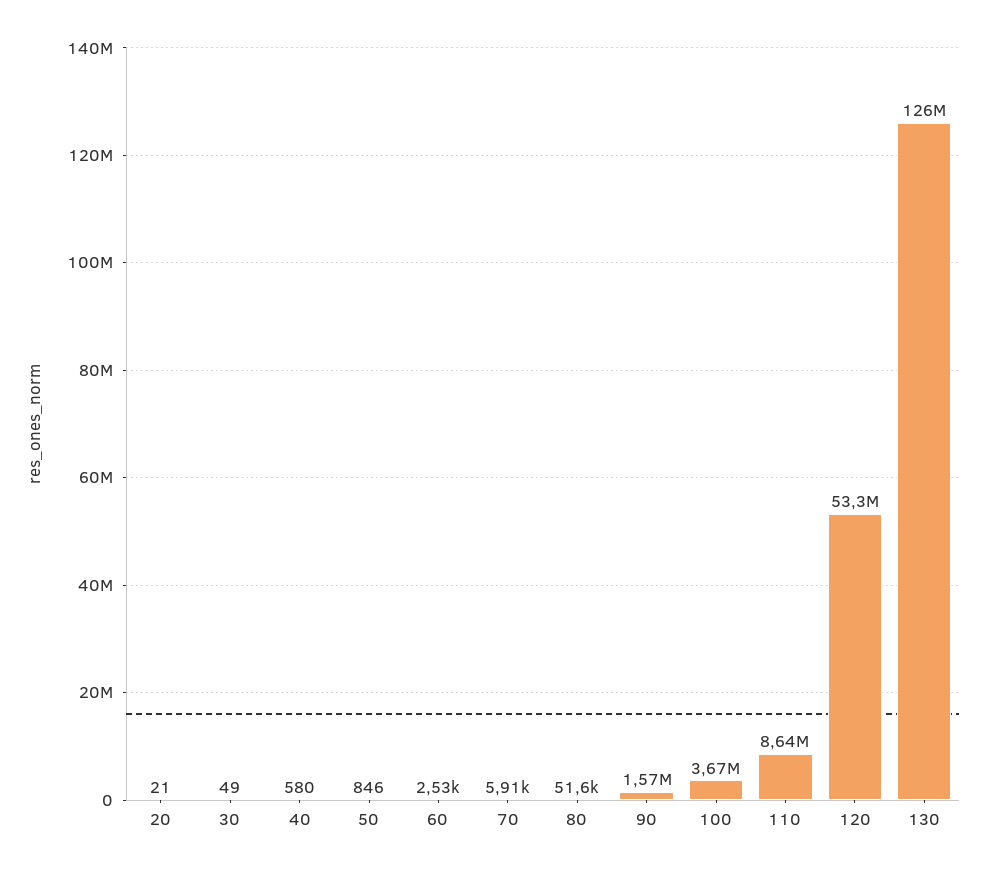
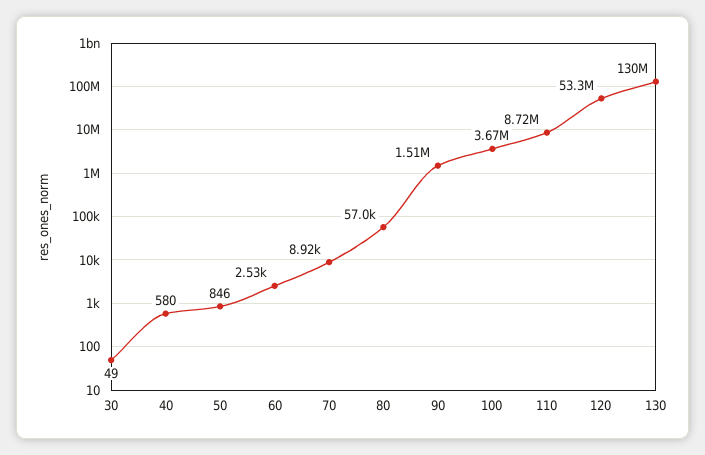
  {
-   "20": 21,
    "30": 49,
    "40": 580,
    "50": 846,
    "60": 2530,
-   "70": 5910,
+   "70": 8920,
-   "80": 51600,
+   "80": 57000,
-   "90": 1570000,
+   "90": 1510000,
    "100": 3670000,
-   "110": 8640000,
+   "110": 8720000,
    "120": 53300000,
-   "130": 126000000
+   "130": 130000000
  }

